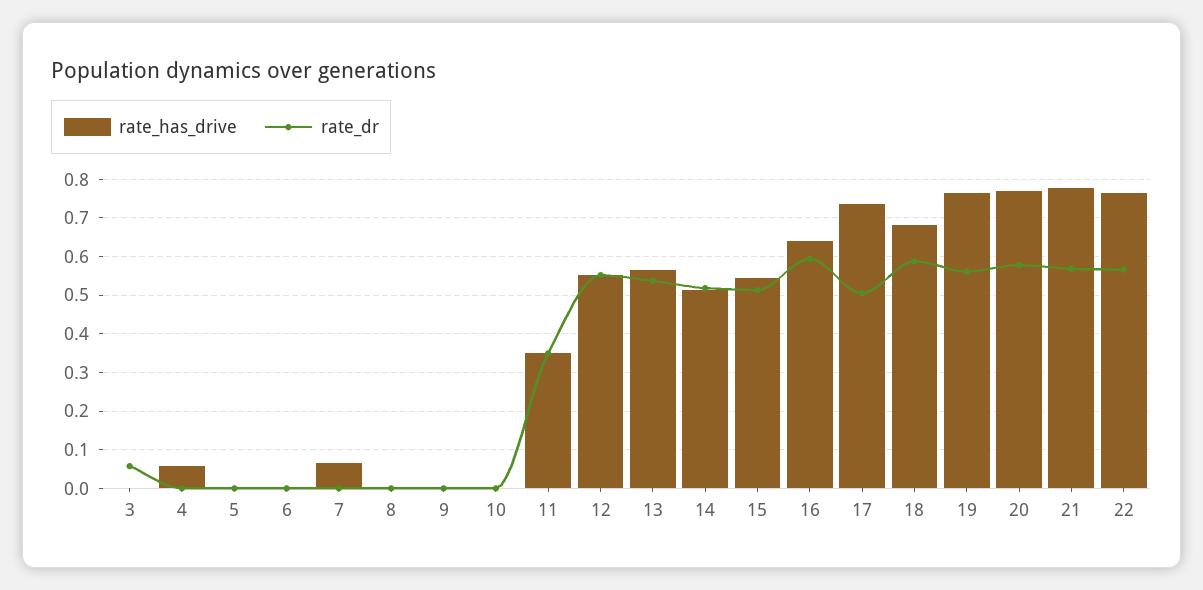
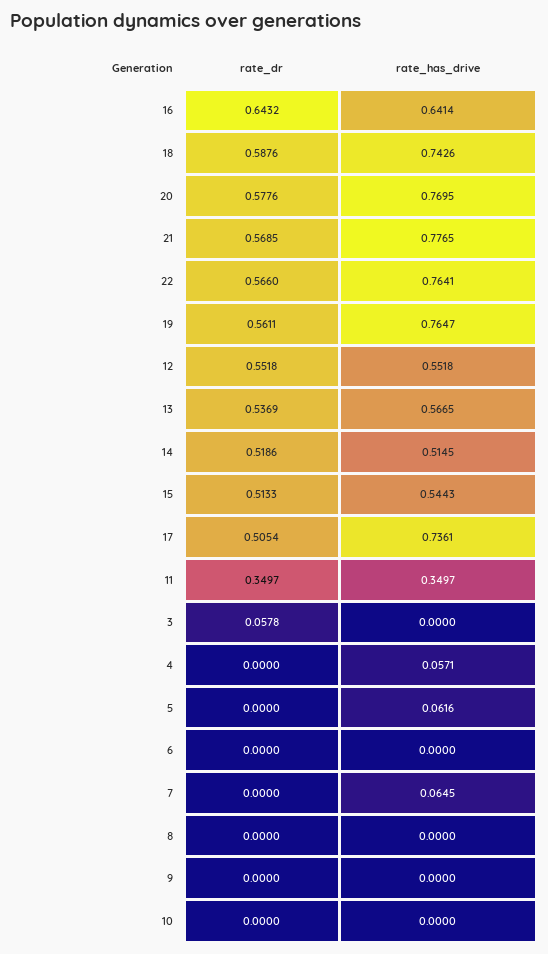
  {
    "rate_has_drive": {
      "3": 0,
      "4": 0.0571,
-     "5": 0,
+     "5": 0.0616,
      "6": 0,
      "7": 0.0645,
      "8": 0,
      "9": 0,
      "10": 0,
      "11": 0.3497,
      "12": 0.5518,
      "13": 0.5665,
      "14": 0.5145,
      "15": 0.5443,
      "16": 0.6414,
      "17": 0.7361,
-     "18": 0.68,
+     "18": 0.7426,
      "19": 0.7647,
      "20": 0.7695,
      "21": 0.7765,
      "22": 0.7641
    },
    "rate_dr": {
      "3": 0.0578,
      "4": 0,
      "5": 0,
      "6": 0,
      "7": 0,
      "8": 0,
      "9": 0,
      "10": 0,
      "11": 0.3497,
      "12": 0.5518,
      "13": 0.5369,
      "14": 0.5186,
      "15": 0.5133,
-     "16": 0.6,
+     "16": 0.6432,
      "17": 0.5054,
      "18": 0.5876,
      "19": 0.5611,
      "20": 0.5776,
      "21": 0.5685,
      "22": 0.566
    }
  }

